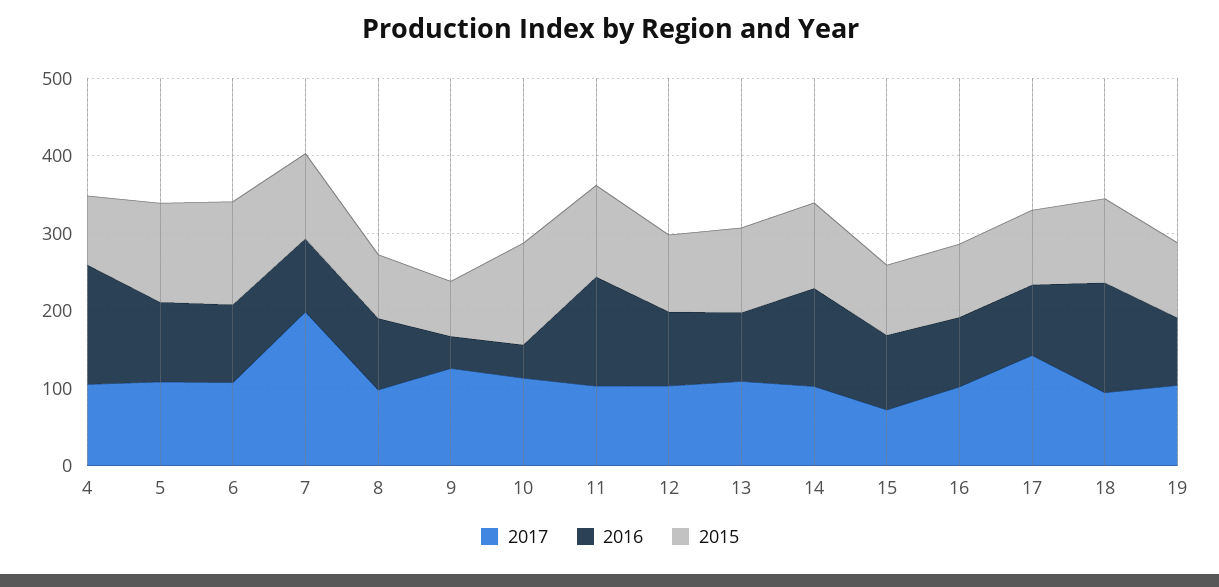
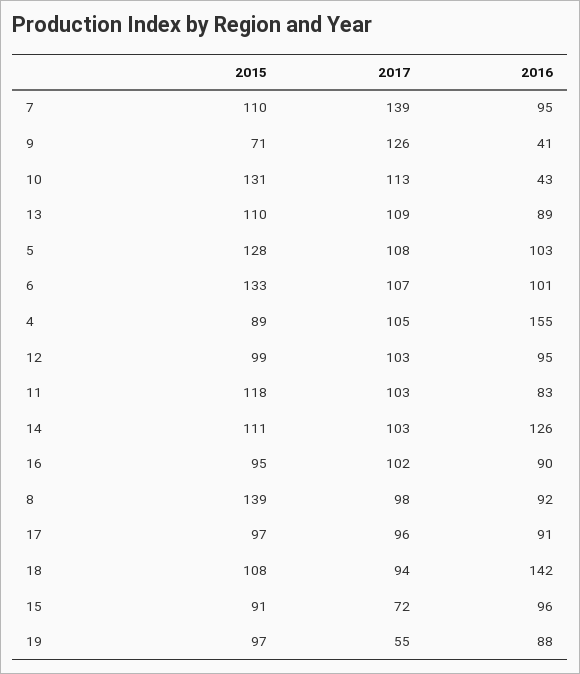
  {
    "2017": {
      "4": 105,
      "5": 108,
      "6": 107,
-     "7": 200,
+     "7": 139,
      "8": 98,
      "9": 126,
      "10": 113,
      "11": 103,
      "12": 103,
      "13": 109,
      "14": 103,
      "15": 72,
      "16": 102,
-     "17": 140,
+     "17": 96,
      "18": 94,
-     "19": 100
+     "19": 55
    },
    "2016": {
      "4": 155,
      "5": 103,
      "6": 101,
      "7": 95,
      "8": 92,
      "9": 41,
      "10": 43,
-     "11": 140,
+     "11": 83,
      "12": 95,
      "13": 89,
      "14": 126,
      "15": 96,
      "16": 90,
      "17": 91,
      "18": 142,
      "19": 88
    },
    "2015": {
      "4": 89,
      "5": 128,
      "6": 133,
      "7": 110,
-     "8": 80,
+     "8": 139,
      "9": 71,
      "10": 131,
      "11": 118,
      "12": 99,
      "13": 110,
      "14": 111,
      "15": 91,
      "16": 95,
      "17": 97,
      "18": 108,
      "19": 97
    }
  }

